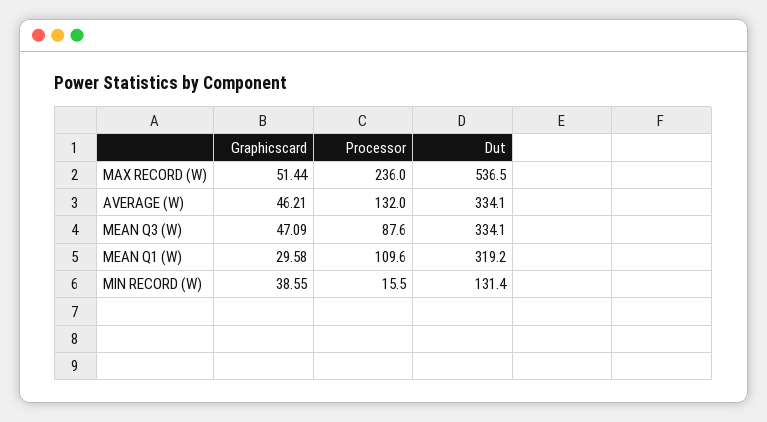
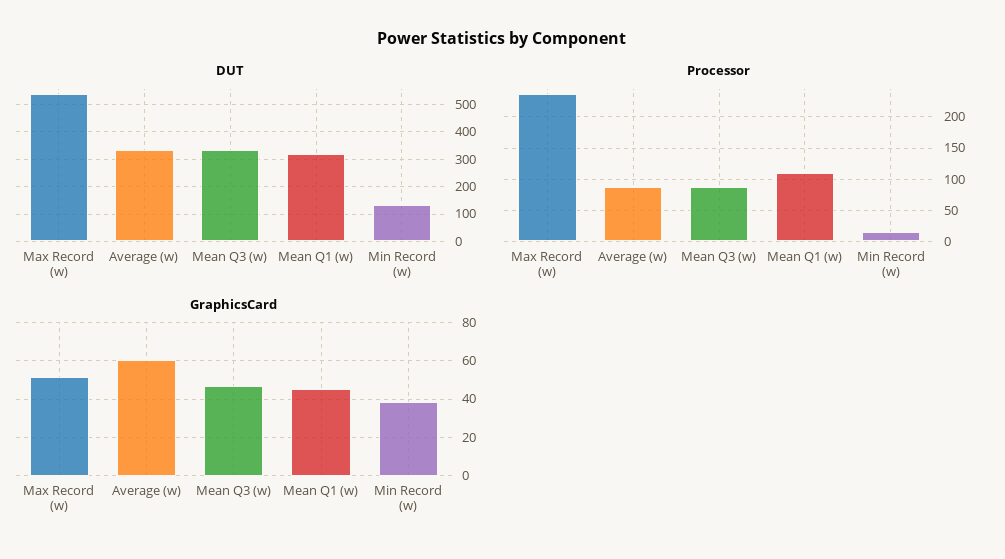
  {
    "Graphicscard": {
      "MAX RECORD (W)": 51.44,
-     "AVERAGE (W)": 46.21,
+     "AVERAGE (W)": 60,
      "MEAN Q3 (W)": 47.09,
-     "MEAN Q1 (W)": 29.58,
+     "MEAN Q1 (W)": 45,
      "MIN RECORD (W)": 38.55
    },
    "Processor": {
      "MAX RECORD (W)": 236,
-     "AVERAGE (W)": 132,
+     "AVERAGE (W)": 90,
      "MEAN Q3 (W)": 87.6,
      "MEAN Q1 (W)": 109.6,
      "MIN RECORD (W)": 15.5
    },
    "Dut": {
      "MAX RECORD (W)": 536.5,
      "AVERAGE (W)": 334.1,
      "MEAN Q3 (W)": 334.1,
      "MEAN Q1 (W)": 319.2,
      "MIN RECORD (W)": 131.4
    }
  }

